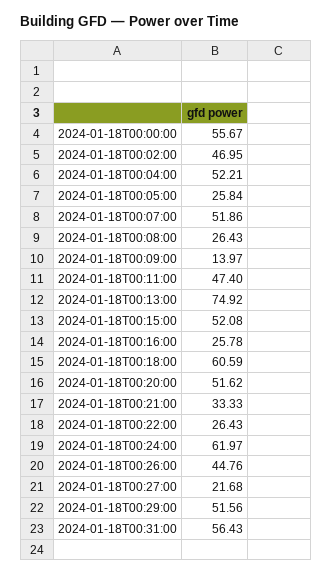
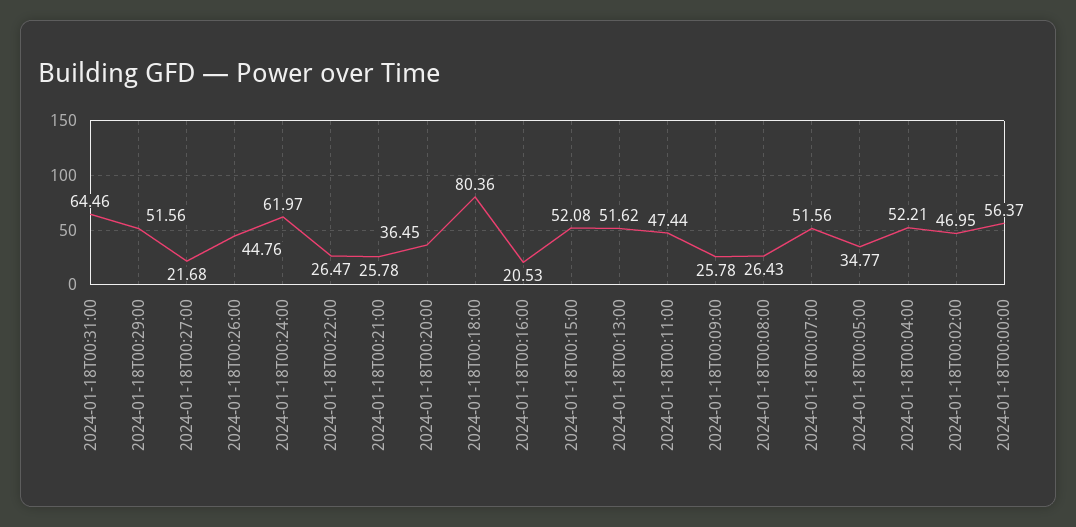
  {
-   "2024-01-18T00:00:00": 55.67,
+   "2024-01-18T00:00:00": 56.37,
    "2024-01-18T00:02:00": 46.95,
    "2024-01-18T00:04:00": 52.21,
-   "2024-01-18T00:05:00": 25.84,
+   "2024-01-18T00:05:00": 34.77,
-   "2024-01-18T00:07:00": 51.86,
+   "2024-01-18T00:07:00": 51.56,
    "2024-01-18T00:08:00": 26.43,
-   "2024-01-18T00:09:00": 13.97,
+   "2024-01-18T00:09:00": 25.78,
-   "2024-01-18T00:11:00": 47.4,
+   "2024-01-18T00:11:00": 47.44,
-   "2024-01-18T00:13:00": 74.92,
+   "2024-01-18T00:13:00": 51.62,
    "2024-01-18T00:15:00": 52.08,
-   "2024-01-18T00:16:00": 25.78,
+   "2024-01-18T00:16:00": 20.53,
-   "2024-01-18T00:18:00": 60.59,
+   "2024-01-18T00:18:00": 80.36,
-   "2024-01-18T00:20:00": 51.62,
+   "2024-01-18T00:20:00": 36.45,
-   "2024-01-18T00:21:00": 33.33,
+   "2024-01-18T00:21:00": 25.78,
-   "2024-01-18T00:22:00": 26.43,
+   "2024-01-18T00:22:00": 26.47,
    "2024-01-18T00:24:00": 61.97,
    "2024-01-18T00:26:00": 44.76,
    "2024-01-18T00:27:00": 21.68,
    "2024-01-18T00:29:00": 51.56,
-   "2024-01-18T00:31:00": 56.43
+   "2024-01-18T00:31:00": 64.46
  }

